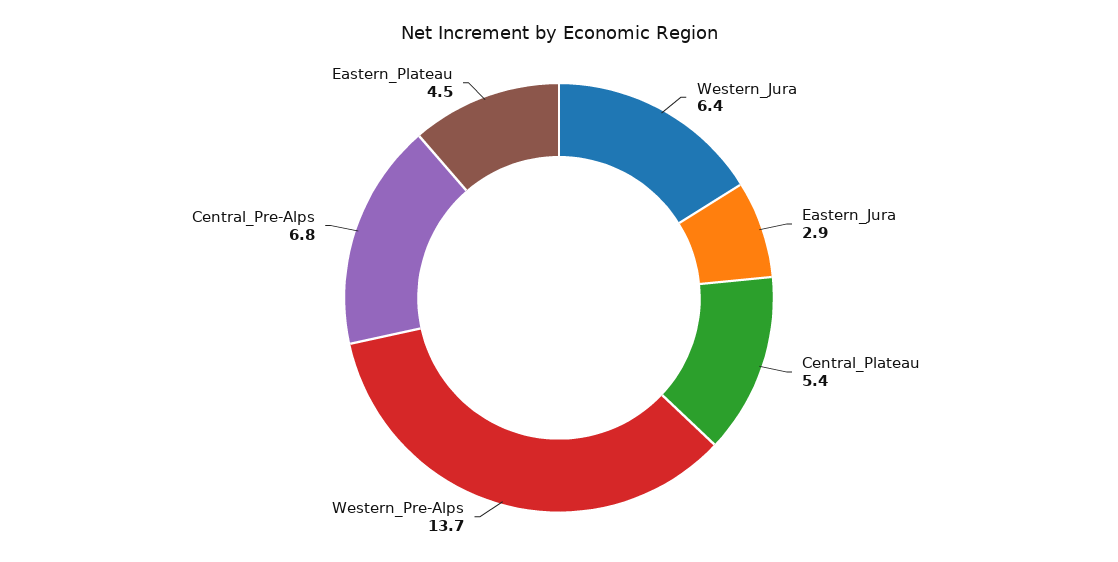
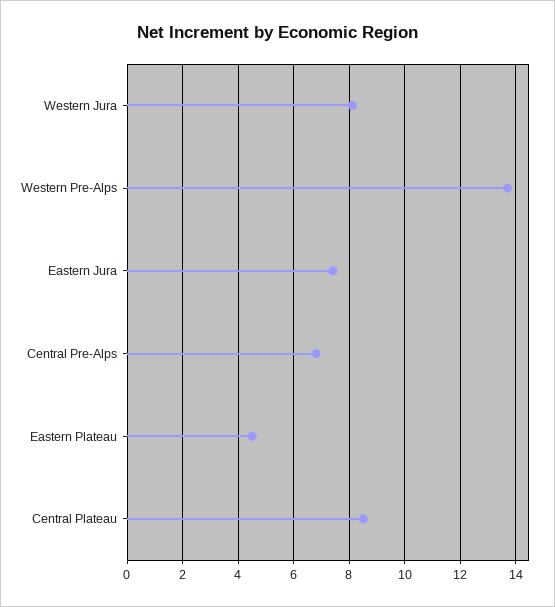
  {
-   "Western_Jura": 6.4,
+   "Western_Jura": 8,
-   "Eastern_Jura": 2.9,
+   "Eastern_Jura": 7.5,
-   "Central_Plateau": 5.4,
+   "Central_Plateau": 8.5,
    "Western_Pre-Alps": 13.7,
    "Central_Pre-Alps": 6.8,
    "Eastern_Plateau": 4.5
  }

